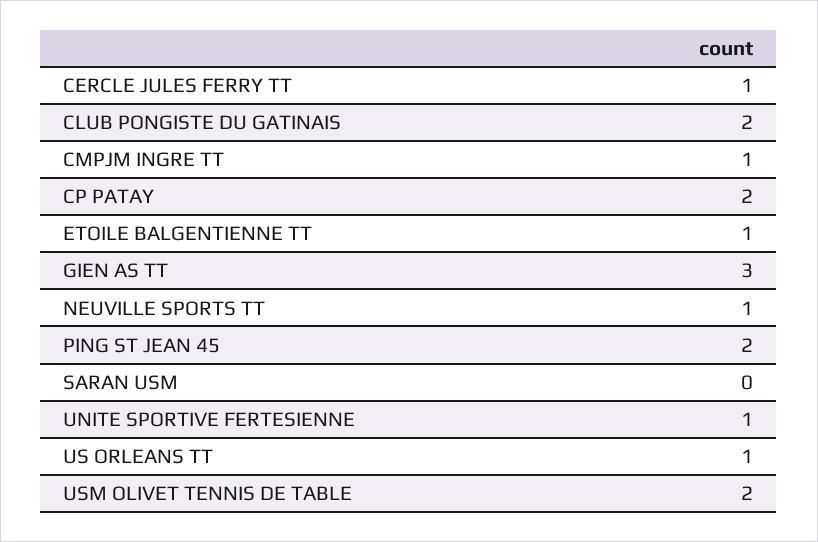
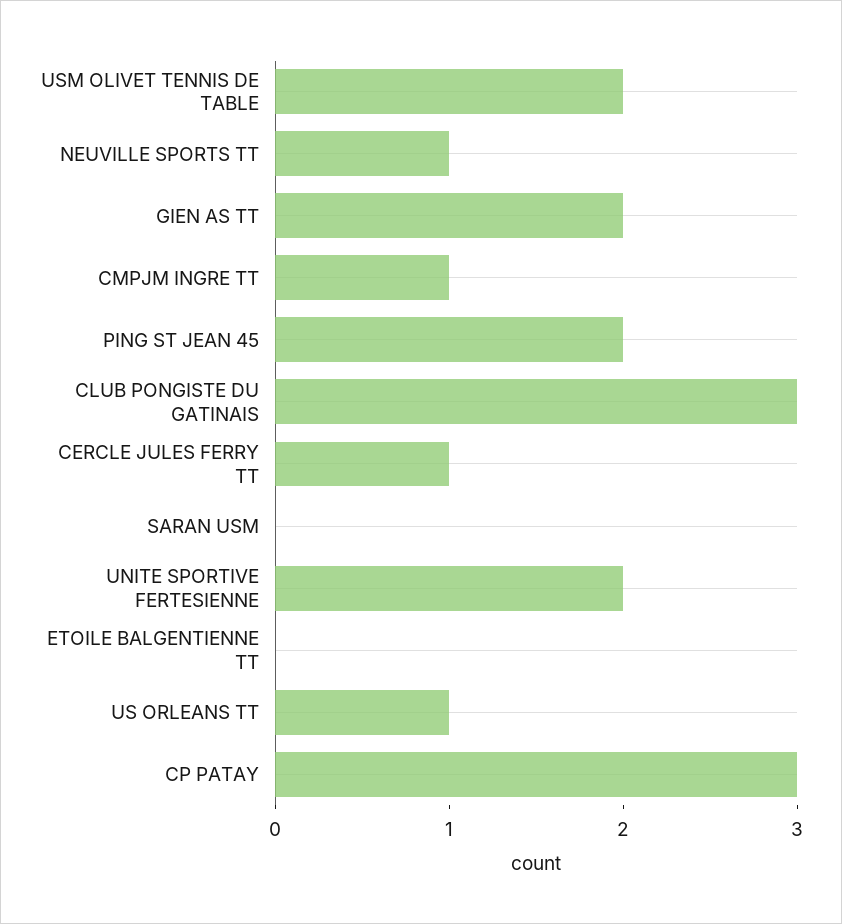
  {
    "CERCLE JULES FERRY TT": 1,
-   "CLUB PONGISTE DU GATINAIS": 2,
+   "CLUB PONGISTE DU GATINAIS": 3,
    "CMPJM INGRE TT": 1,
-   "CP PATAY": 2,
+   "CP PATAY": 3,
-   "ETOILE BALGENTIENNE TT": 1,
+   "ETOILE BALGENTIENNE TT": 0,
-   "GIEN AS TT": 3,
+   "GIEN AS TT": 2,
    "NEUVILLE SPORTS TT": 1,
    "PING ST JEAN 45": 2,
    "SARAN USM": 0,
-   "UNITE SPORTIVE FERTESIENNE": 1,
+   "UNITE SPORTIVE FERTESIENNE": 2,
    "US ORLEANS TT": 1,
    "USM OLIVET TENNIS DE TABLE": 2
  }

